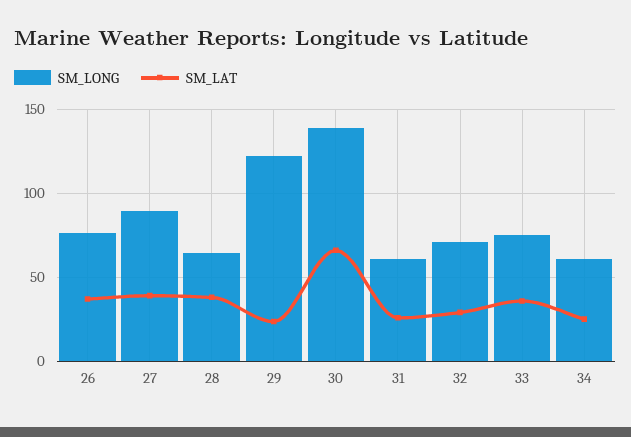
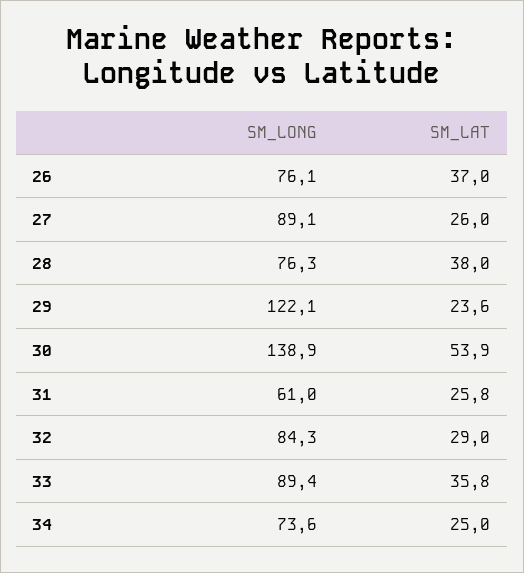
  {
    "SM_LONG": {
      "26": 76.1,
      "27": 89.1,
-     "28": 65,
+     "28": 76.3,
      "29": 122.1,
      "30": 138.9,
      "31": 61,
-     "32": 70,
+     "32": 84.3,
-     "33": 75,
+     "33": 89.4,
-     "34": 60
+     "34": 73.6
    },
    "SM_LAT": {
      "26": 37,
-     "27": 40,
+     "27": 26,
      "28": 38,
      "29": 23.6,
-     "30": 65,
+     "30": 53.9,
      "31": 25.8,
      "32": 29,
      "33": 35.8,
      "34": 25
    }
  }

